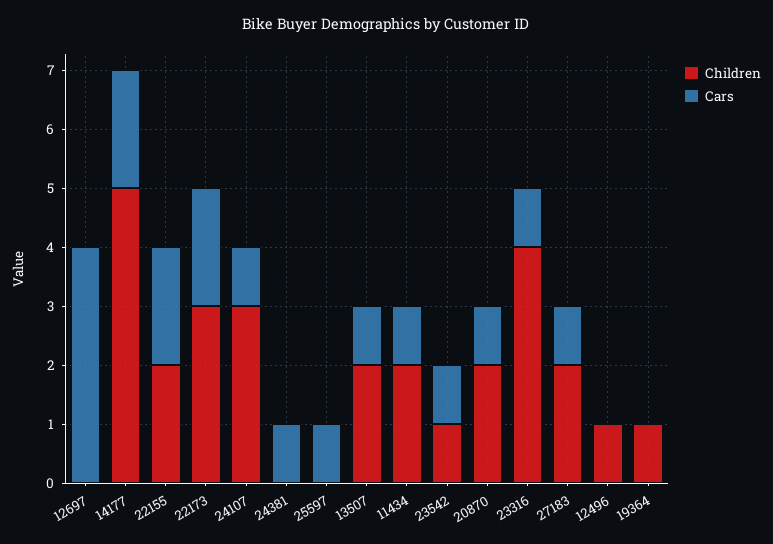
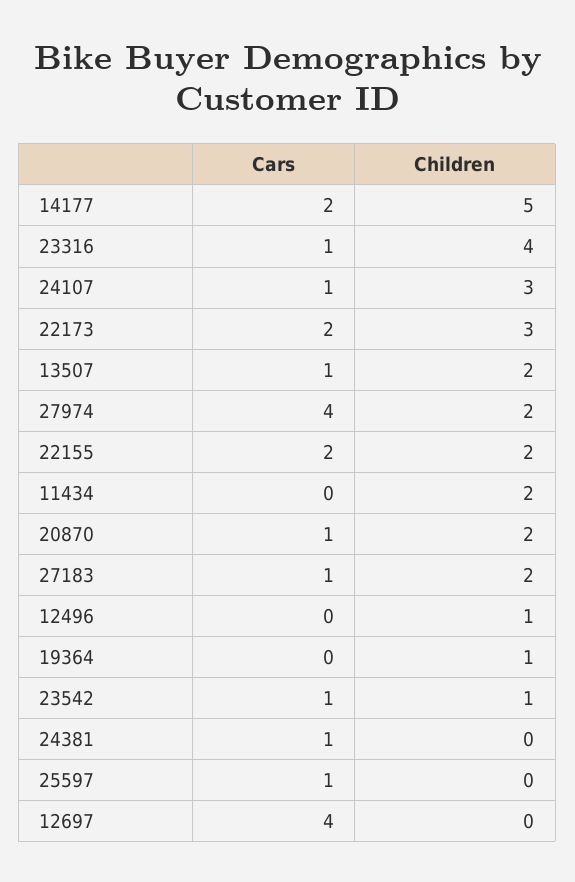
  {
    "Children": {
      "12697": 0,
      "14177": 5,
      "22155": 2,
      "22173": 3,
      "24107": 3,
      "24381": 0,
      "25597": 0,
      "13507": 2,
      "11434": 2,
      "23542": 1,
      "20870": 2,
      "23316": 4,
      "27183": 2,
      "12496": 1,
-     "19364": 1
+     "19364": 1,
+     "27974": 2
    },
    "Cars": {
      "12697": 4,
      "14177": 2,
      "22155": 2,
      "22173": 2,
      "24107": 1,
      "24381": 1,
      "25597": 1,
      "13507": 1,
-     "11434": 1,
+     "11434": 0,
      "23542": 1,
      "20870": 1,
      "23316": 1,
      "27183": 1,
      "12496": 0,
-     "19364": 0
+     "19364": 0,
+     "27974": 4
    }
  }

